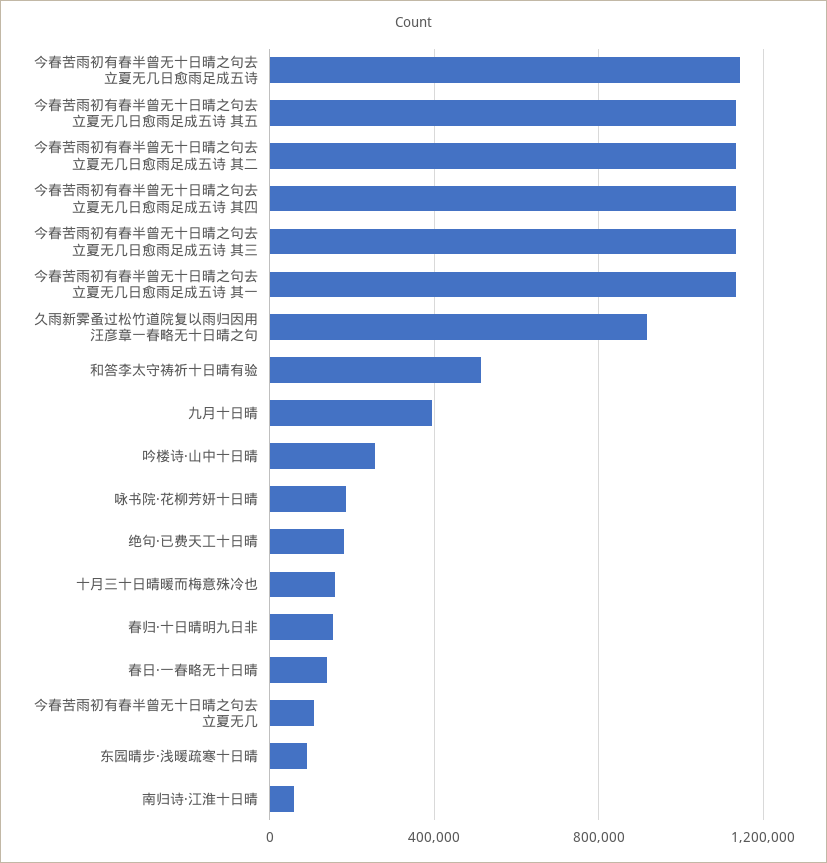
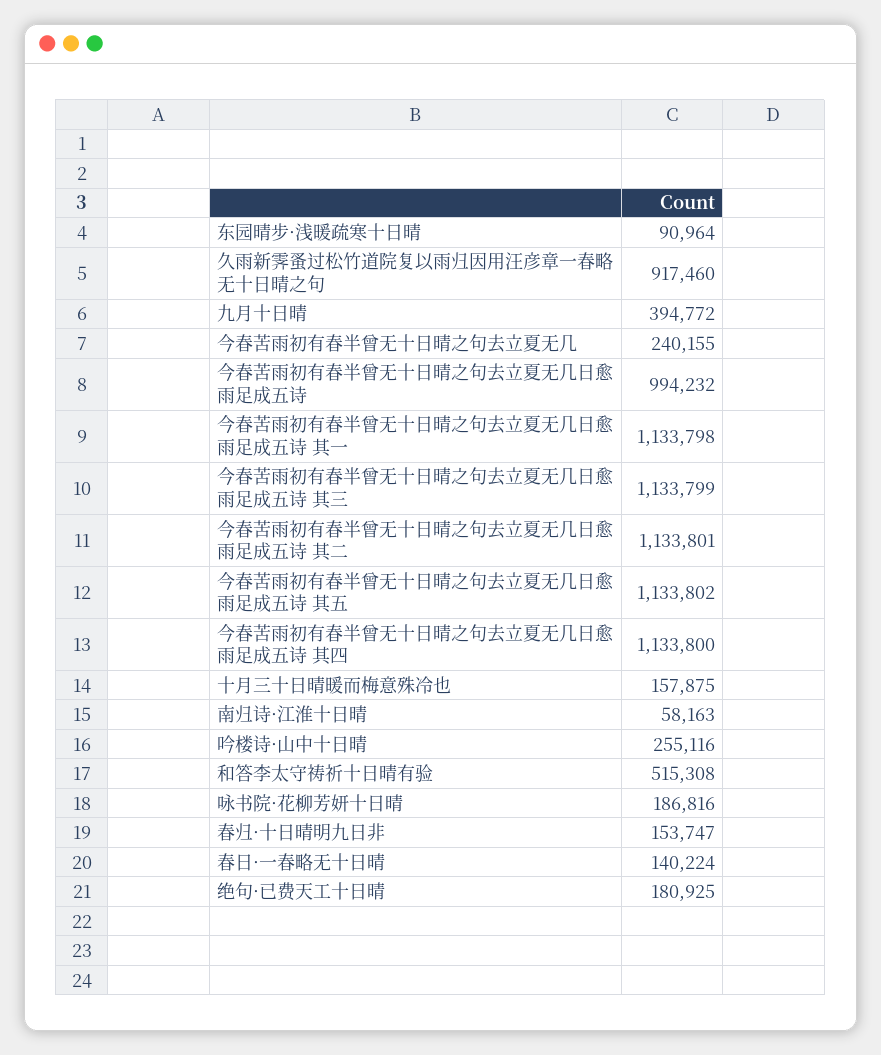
  {
-   "今春苦雨初有春半曾无十日晴之句去立夏无几日愈雨足成五诗": 1150000,
+   "今春苦雨初有春半曾无十日晴之句去立夏无几日愈雨足成五诗": 994232,
    "今春苦雨初有春半曾无十日晴之句去立夏无几日愈雨足成五诗 其五": 1133802,
    "今春苦雨初有春半曾无十日晴之句去立夏无几日愈雨足成五诗 其二": 1133801,
    "今春苦雨初有春半曾无十日晴之句去立夏无几日愈雨足成五诗 其四": 1133800,
    "今春苦雨初有春半曾无十日晴之句去立夏无几日愈雨足成五诗 其三": 1133799,
    "今春苦雨初有春半曾无十日晴之句去立夏无几日愈雨足成五诗 其一": 1133798,
    "久雨新霁蚤过松竹道院复以雨归因用汪彦章一春略无十日晴之句": 917460,
    "和答李太守祷祈十日晴有验": 515308,
    "九月十日晴": 394772,
    "吟楼诗·山中十日晴": 255116,
    "咏书院·花柳芳妍十日晴": 186816,
    "绝句·已费天工十日晴": 180925,
    "十月三十日晴暖而梅意殊冷也": 157875,
    "春归·十日晴明九日非": 153747,
    "春日·一春略无十日晴": 140224,
-   "今春苦雨初有春半曾无十日晴之句去立夏无几": 100000,
+   "今春苦雨初有春半曾无十日晴之句去立夏无几": 240155,
    "东园晴步·浅暖疏寒十日晴": 90964,
    "南归诗·江淮十日晴": 58163
  }

